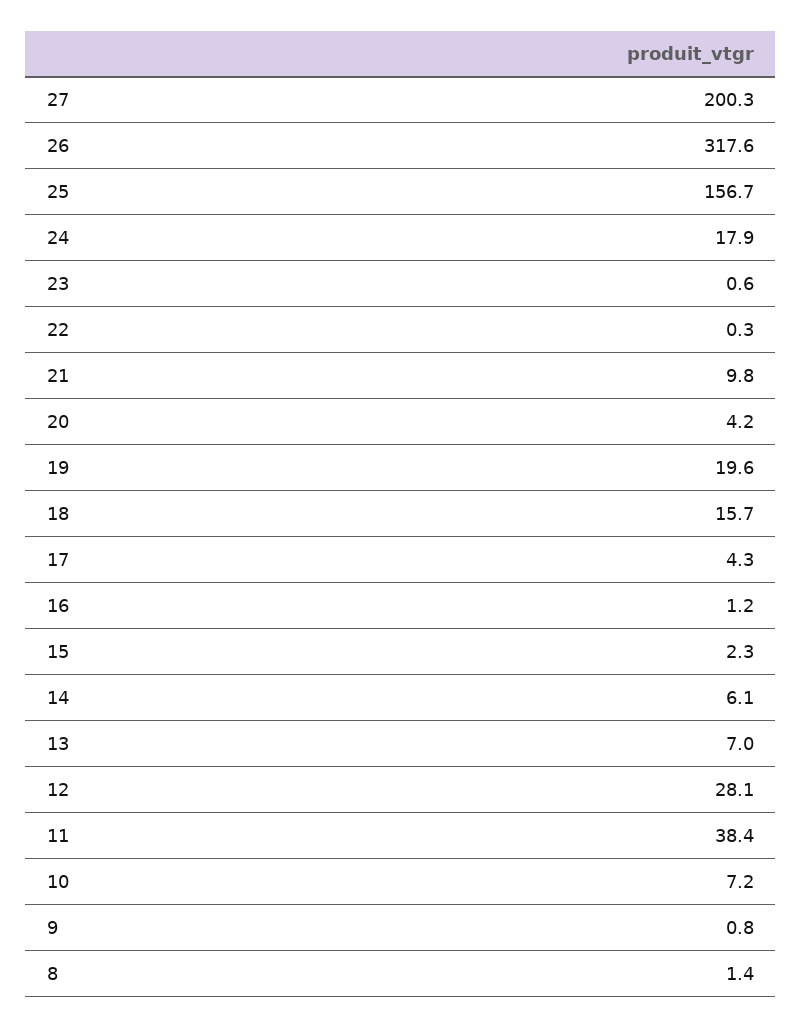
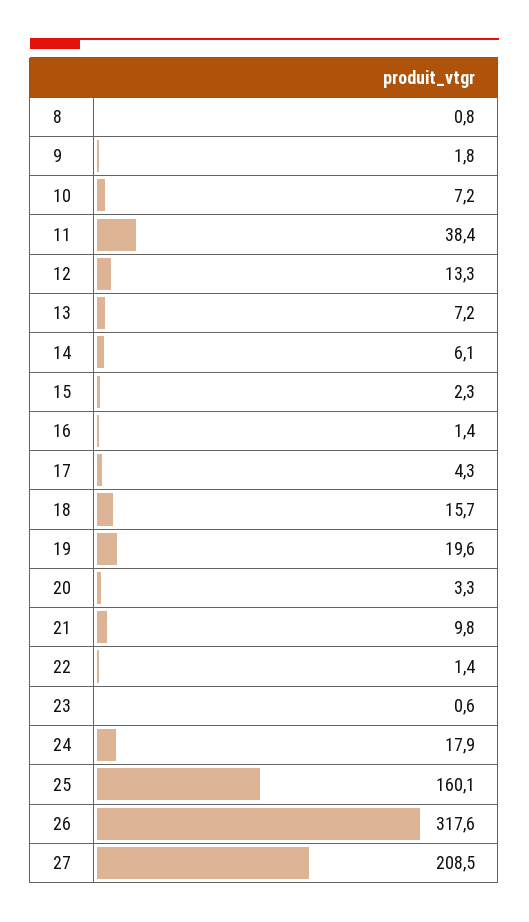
  {
-   "27": 200.3,
+   "27": 208.5,
    "26": 317.6,
-   "25": 156.7,
+   "25": 160.1,
    "24": 17.9,
    "23": 0.6,
-   "22": 0.3,
+   "22": 1.4,
    "21": 9.8,
-   "20": 4.2,
+   "20": 3.3,
    "19": 19.6,
    "18": 15.7,
    "17": 4.3,
-   "16": 1.2,
+   "16": 1.4,
    "15": 2.3,
    "14": 6.1,
-   "13": 7,
+   "13": 7.2,
-   "12": 28.1,
+   "12": 13.3,
    "11": 38.4,
    "10": 7.2,
-   "9": 0.8,
+   "9": 1.8,
-   "8": 1.4
+   "8": 0.8
  }

